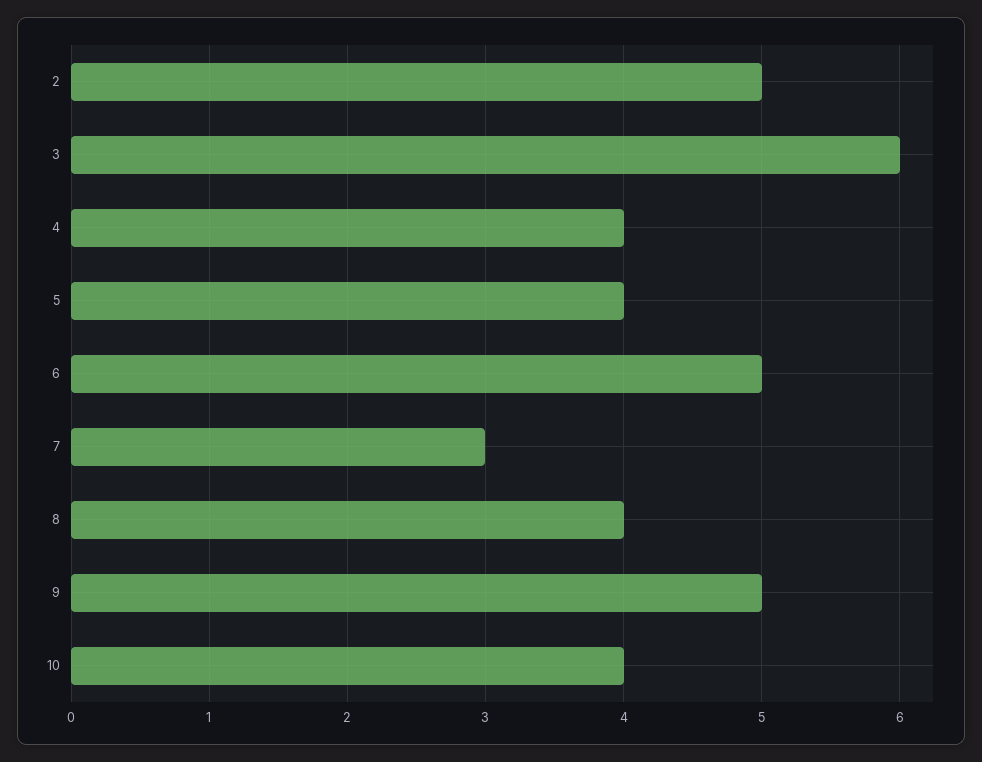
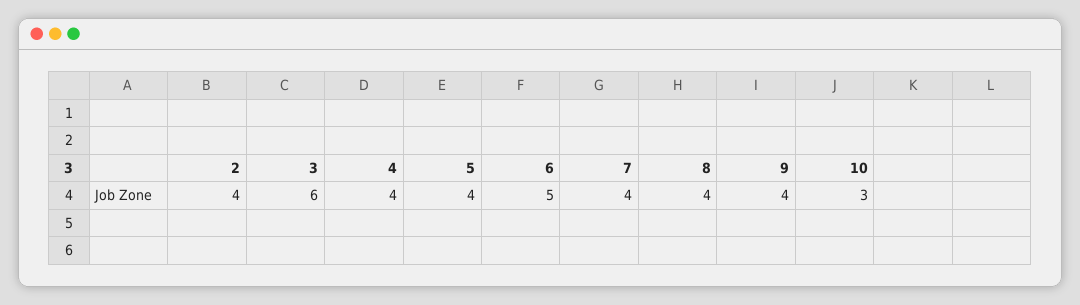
  {
-   "2": 5,
+   "2": 4,
    "3": 6,
    "4": 4,
    "5": 4,
    "6": 5,
-   "7": 3,
+   "7": 4,
    "8": 4,
-   "9": 5,
+   "9": 4,
-   "10": 4
+   "10": 3
  }

